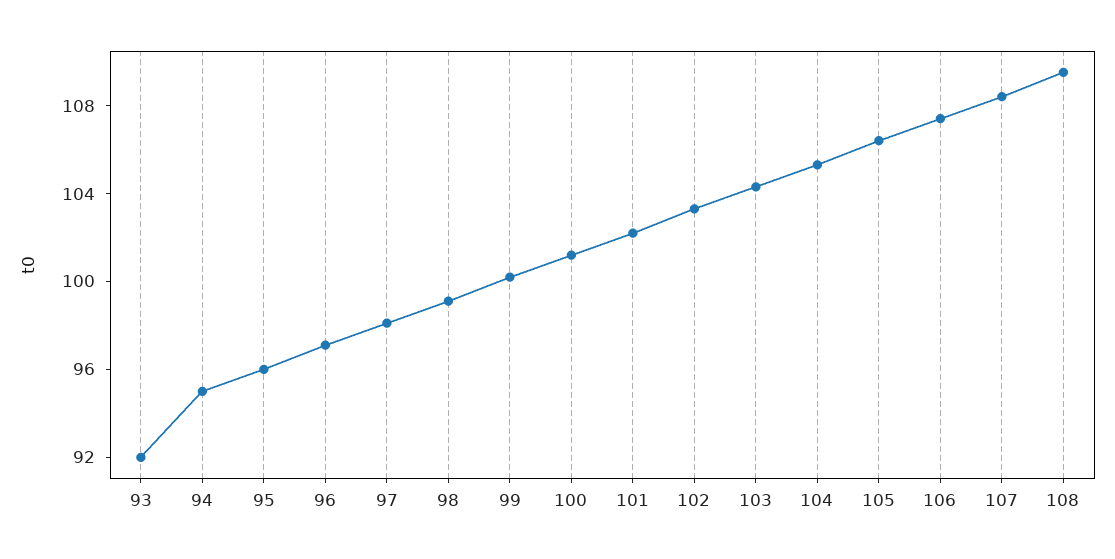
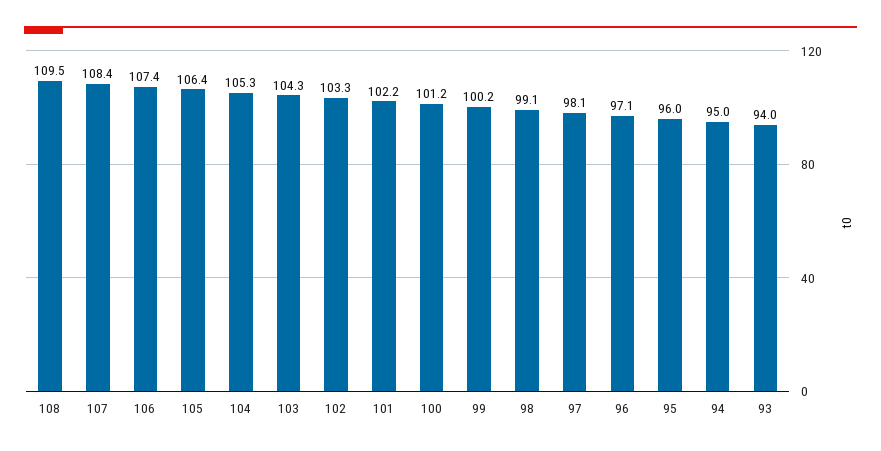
  {
-   "93": 92,
+   "93": 94,
    "94": 95,
    "95": 96,
    "96": 97.1,
    "97": 98.1,
    "98": 99.1,
    "99": 100.2,
    "100": 101.2,
    "101": 102.2,
    "102": 103.3,
    "103": 104.3,
    "104": 105.3,
    "105": 106.4,
    "106": 107.4,
    "107": 108.4,
    "108": 109.5
  }

